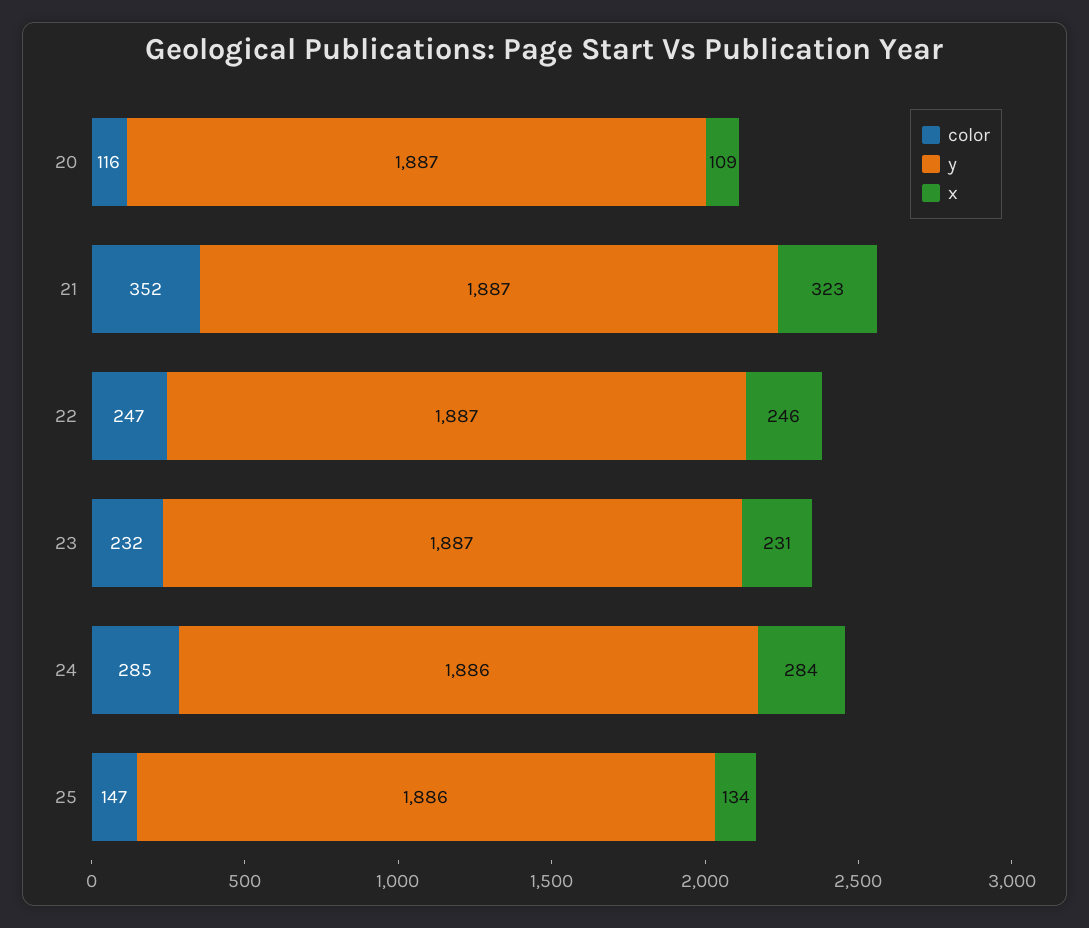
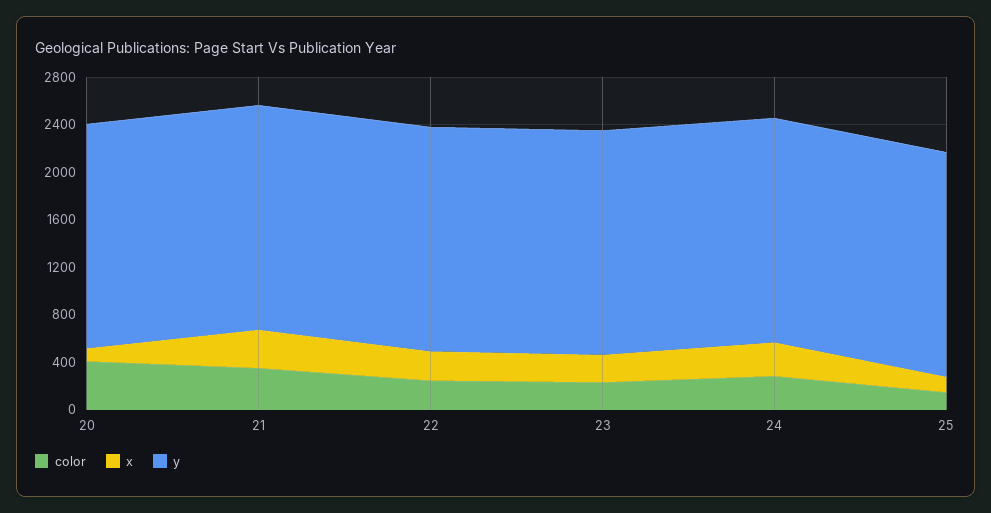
  {
    "color": {
-     "20": 116,
+     "20": 400,
      "21": 352,
      "22": 247,
      "23": 232,
      "24": 285,
      "25": 147
    },
    "y": {
      "20": 1887,
      "21": 1887,
      "22": 1887,
      "23": 1887,
      "24": 1886,
      "25": 1886
    },
    "x": {
      "20": 109,
      "21": 323,
      "22": 246,
      "23": 231,
      "24": 284,
      "25": 134
    }
  }

